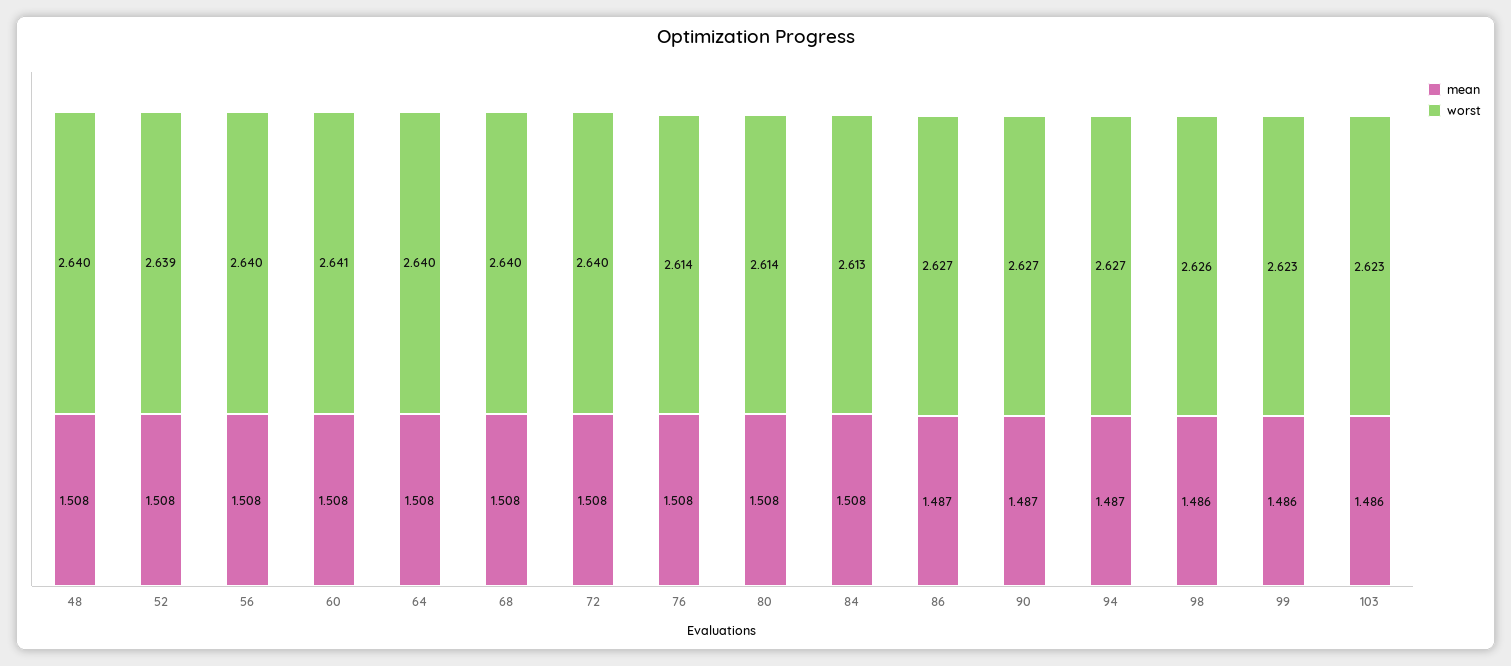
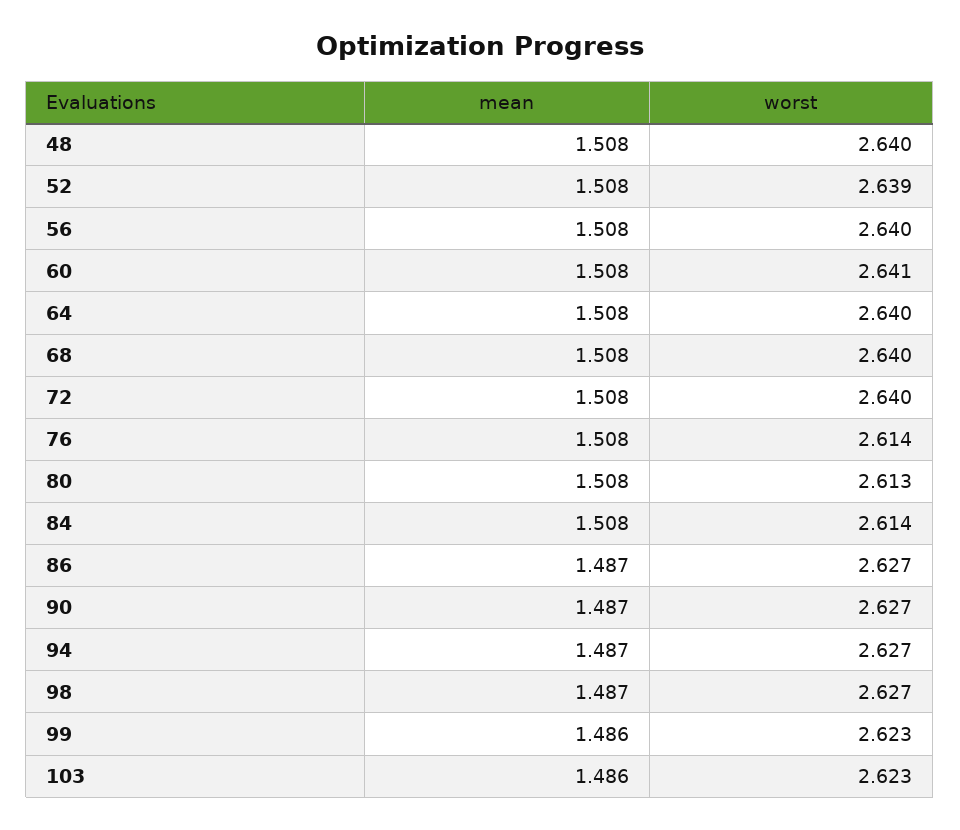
  {
    "mean": {
      "48": 1.508,
      "52": 1.508,
      "56": 1.508,
      "60": 1.508,
      "64": 1.508,
      "68": 1.508,
      "72": 1.508,
      "76": 1.508,
      "80": 1.508,
      "84": 1.508,
      "86": 1.487,
      "90": 1.487,
      "94": 1.487,
-     "98": 1.486,
+     "98": 1.487,
      "99": 1.486,
      "103": 1.486
    },
    "worst": {
      "48": 2.64,
      "52": 2.639,
      "56": 2.64,
      "60": 2.641,
      "64": 2.64,
      "68": 2.64,
      "72": 2.64,
      "76": 2.614,
-     "80": 2.614,
+     "80": 2.613,
-     "84": 2.613,
+     "84": 2.614,
      "86": 2.627,
      "90": 2.627,
      "94": 2.627,
-     "98": 2.626,
+     "98": 2.627,
      "99": 2.623,
      "103": 2.623
    }
  }

